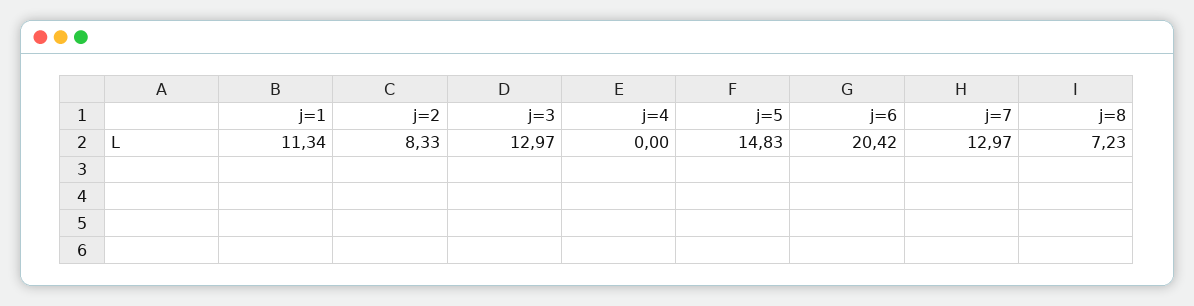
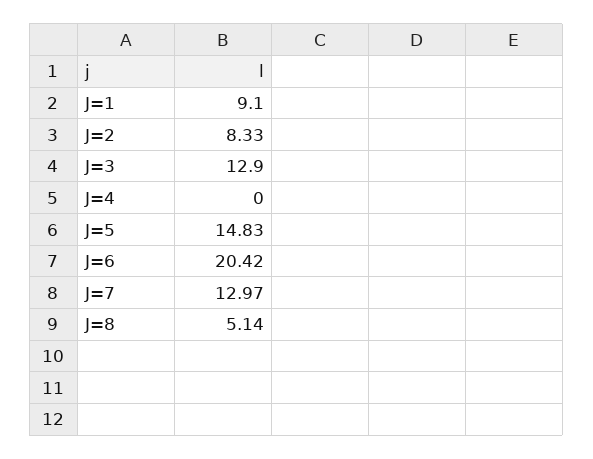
  {
-   "j=1": 11.34,
+   "j=1": 9.1,
    "j=2": 8.33,
-   "j=3": 12.97,
+   "j=3": 12.9,
    "j=4": 0,
    "j=5": 14.83,
    "j=6": 20.42,
    "j=7": 12.97,
-   "j=8": 7.23
+   "j=8": 5.14
  }

